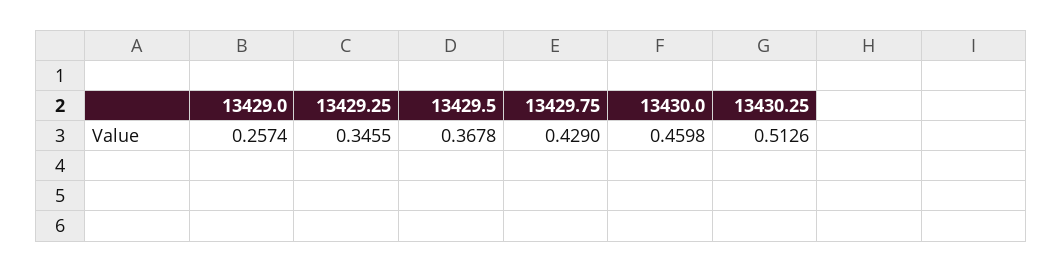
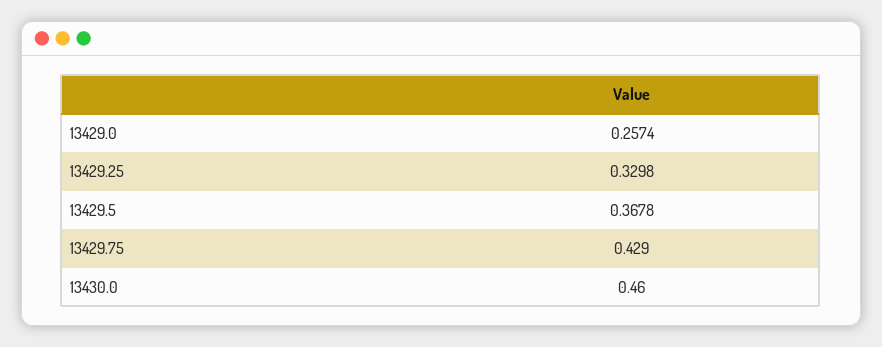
  {
    "13429.0": 0.2574,
-   "13429.25": 0.3455,
+   "13429.25": 0.3298,
    "13429.5": 0.3678,
    "13429.75": 0.429,
-   "13430.0": 0.4598,
+   "13430.0": 0.46
-   "13430.25": 0.5126
  }

